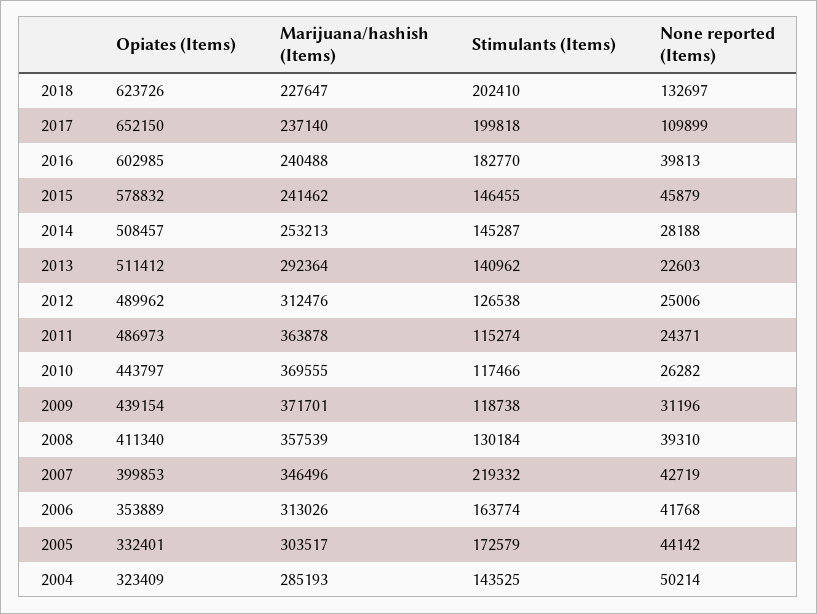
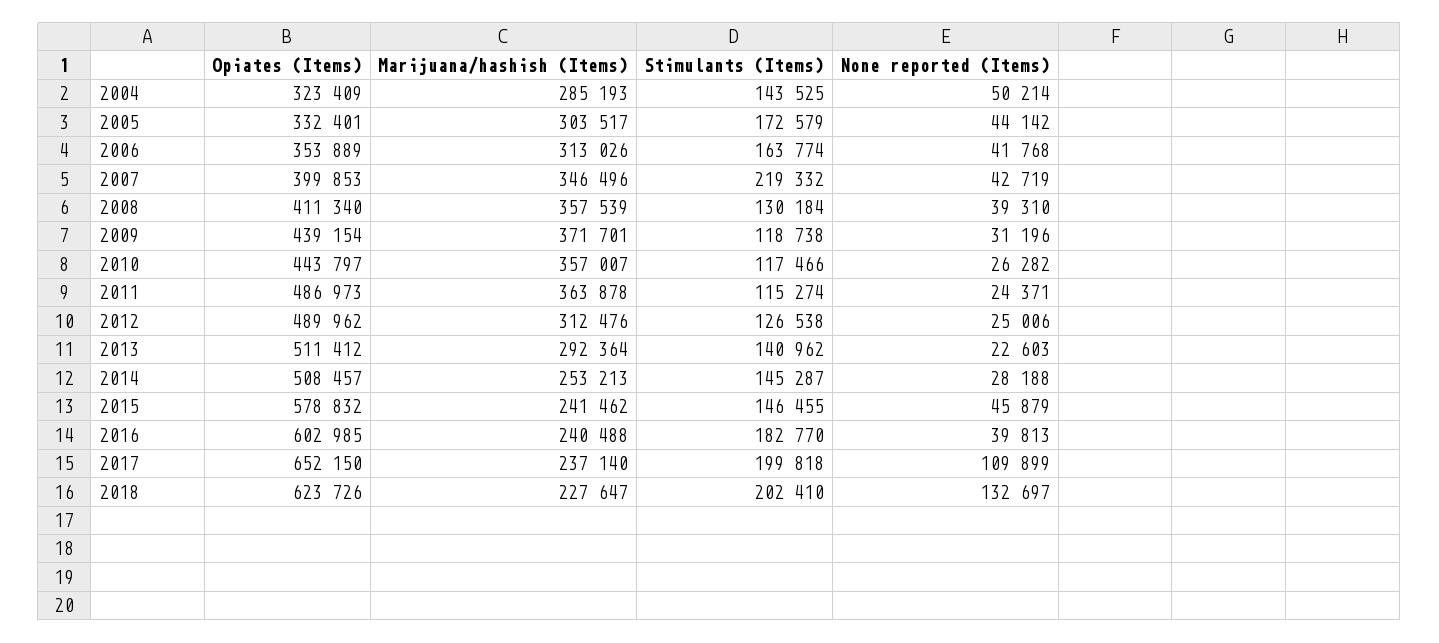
  {
    "Opiates (Items)": {
      "2018": 623726,
      "2017": 652150,
      "2016": 602985,
      "2015": 578832,
      "2014": 508457,
      "2013": 511412,
      "2012": 489962,
      "2011": 486973,
      "2010": 443797,
      "2009": 439154,
      "2008": 411340,
      "2007": 399853,
      "2006": 353889,
      "2005": 332401,
      "2004": 323409
    },
    "Marijuana/hashish (Items)": {
      "2018": 227647,
      "2017": 237140,
      "2016": 240488,
      "2015": 241462,
      "2014": 253213,
      "2013": 292364,
      "2012": 312476,
      "2011": 363878,
-     "2010": 369555,
+     "2010": 357007,
      "2009": 371701,
      "2008": 357539,
      "2007": 346496,
      "2006": 313026,
      "2005": 303517,
      "2004": 285193
    },
    "Stimulants (Items)": {
      "2018": 202410,
      "2017": 199818,
      "2016": 182770,
      "2015": 146455,
      "2014": 145287,
      "2013": 140962,
      "2012": 126538,
      "2011": 115274,
      "2010": 117466,
      "2009": 118738,
      "2008": 130184,
      "2007": 219332,
      "2006": 163774,
      "2005": 172579,
      "2004": 143525
    },
    "None reported (Items)": {
      "2018": 132697,
      "2017": 109899,
      "2016": 39813,
      "2015": 45879,
      "2014": 28188,
      "2013": 22603,
      "2012": 25006,
      "2011": 24371,
      "2010": 26282,
      "2009": 31196,
      "2008": 39310,
      "2007": 42719,
      "2006": 41768,
      "2005": 44142,
      "2004": 50214
    }
  }

